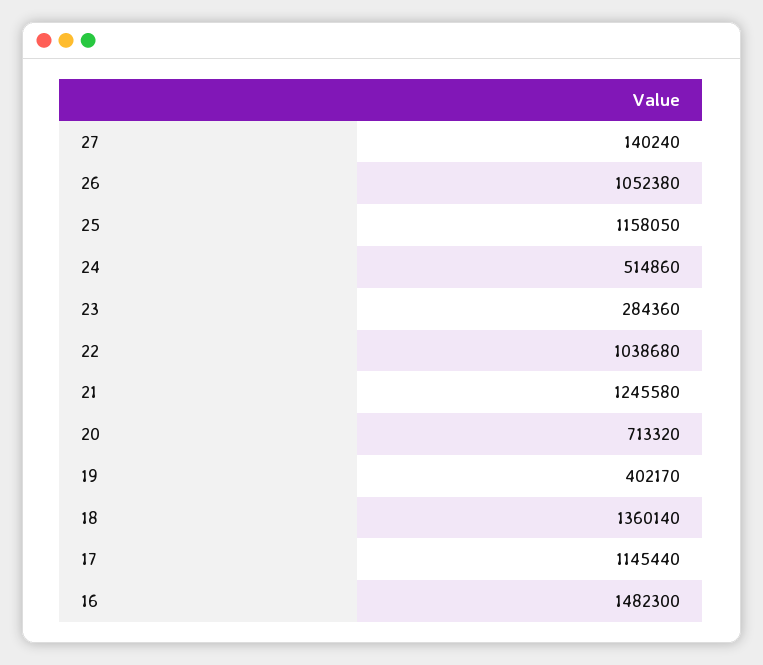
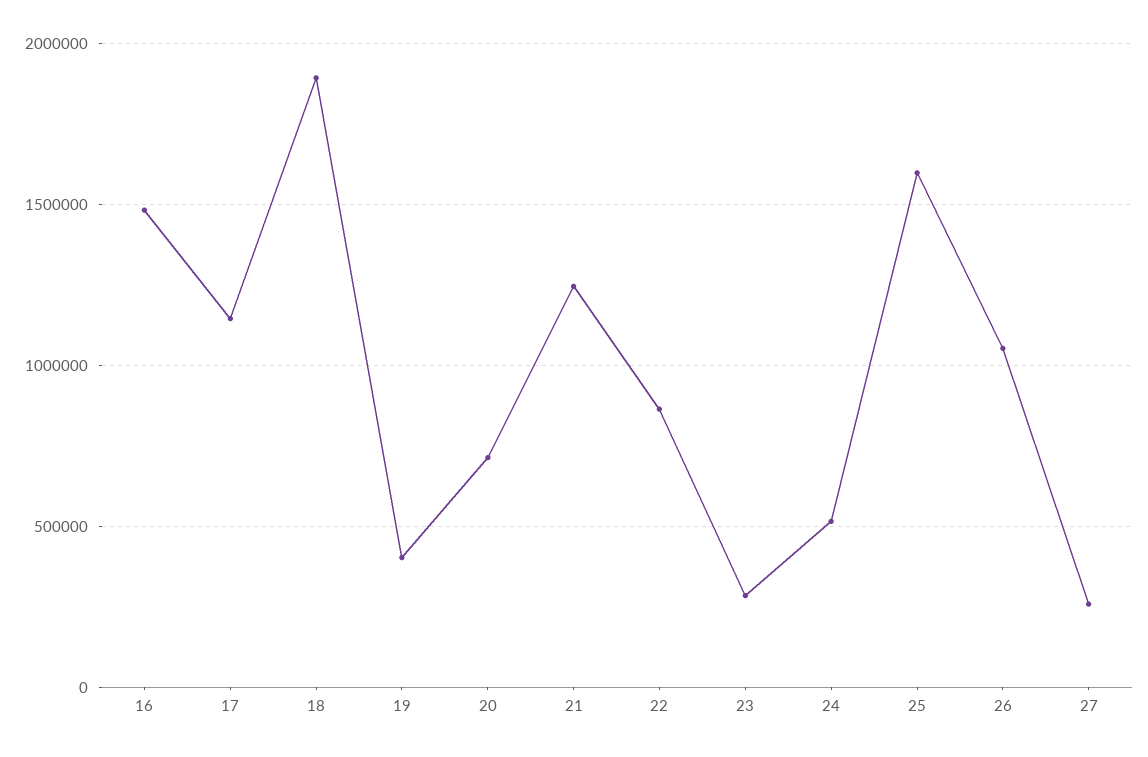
  {
-   "27": 140240,
+   "27": 250000,
    "26": 1052380,
-   "25": 1158050,
+   "25": 1600000,
    "24": 514860,
    "23": 284360,
-   "22": 1038680,
+   "22": 850000,
    "21": 1245580,
    "20": 713320,
    "19": 402170,
-   "18": 1360140,
+   "18": 1900000,
    "17": 1145440,
    "16": 1482300
  }

